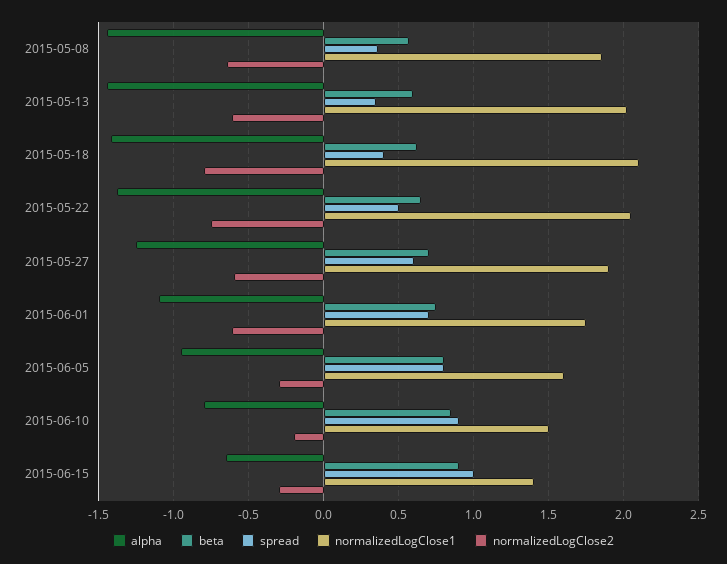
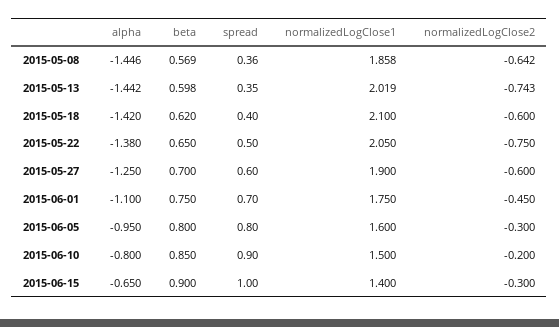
  {
    "alpha": {
      "2015-05-08": -1.446,
      "2015-05-13": -1.442,
      "2015-05-18": -1.42,
      "2015-05-22": -1.38,
      "2015-05-27": -1.25,
      "2015-06-01": -1.1,
      "2015-06-05": -0.95,
      "2015-06-10": -0.8,
      "2015-06-15": -0.65
    },
    "beta": {
      "2015-05-08": 0.569,
      "2015-05-13": 0.598,
      "2015-05-18": 0.62,
      "2015-05-22": 0.65,
      "2015-05-27": 0.7,
      "2015-06-01": 0.75,
      "2015-06-05": 0.8,
      "2015-06-10": 0.85,
      "2015-06-15": 0.9
    },
    "spread": {
      "2015-05-08": 0.36,
      "2015-05-13": 0.35,
      "2015-05-18": 0.4,
      "2015-05-22": 0.5,
      "2015-05-27": 0.6,
      "2015-06-01": 0.7,
      "2015-06-05": 0.8,
      "2015-06-10": 0.9,
      "2015-06-15": 1
    },
    "normalizedLogClose1": {
      "2015-05-08": 1.858,
      "2015-05-13": 2.019,
      "2015-05-18": 2.1,
      "2015-05-22": 2.05,
      "2015-05-27": 1.9,
      "2015-06-01": 1.75,
      "2015-06-05": 1.6,
      "2015-06-10": 1.5,
      "2015-06-15": 1.4
    },
    "normalizedLogClose2": {
      "2015-05-08": -0.642,
-     "2015-05-13": -0.6,
+     "2015-05-13": -0.743,
-     "2015-05-18": -0.8,
+     "2015-05-18": -0.6,
      "2015-05-22": -0.75,
      "2015-05-27": -0.6,
-     "2015-06-01": -0.6,
+     "2015-06-01": -0.45,
      "2015-06-05": -0.3,
      "2015-06-10": -0.2,
      "2015-06-15": -0.3
    }
  }

